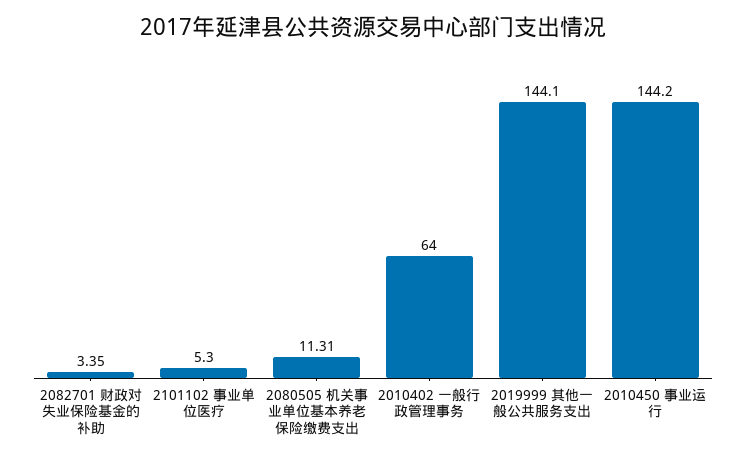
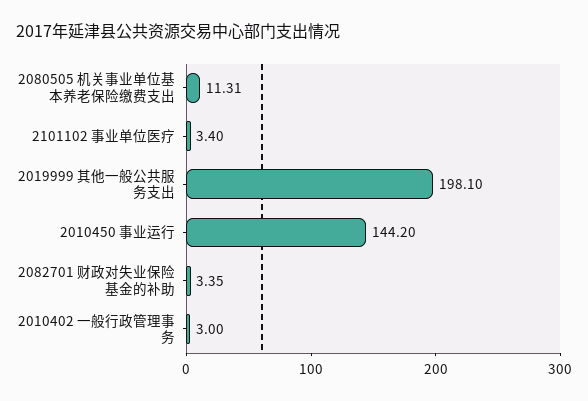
  {
    "2082701 财政对失业保险基金的补助": 3.35,
-   "2101102 事业单位医疗": 5.3,
+   "2101102 事业单位医疗": 3.4,
    "2080505 机关事业单位基本养老保险缴费支出": 11.31,
-   "2010402 一般行政管理事务": 64,
+   "2010402 一般行政管理事务": 3,
-   "2019999 其他一般公共服务支出": 144.1,
+   "2019999 其他一般公共服务支出": 198.1,
    "2010450 事业运行": 144.2
  }

